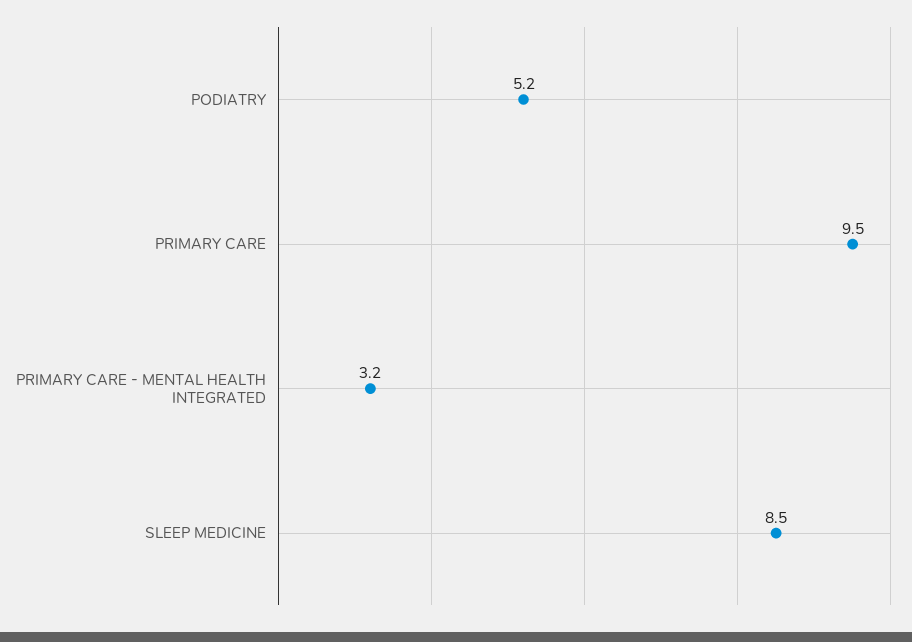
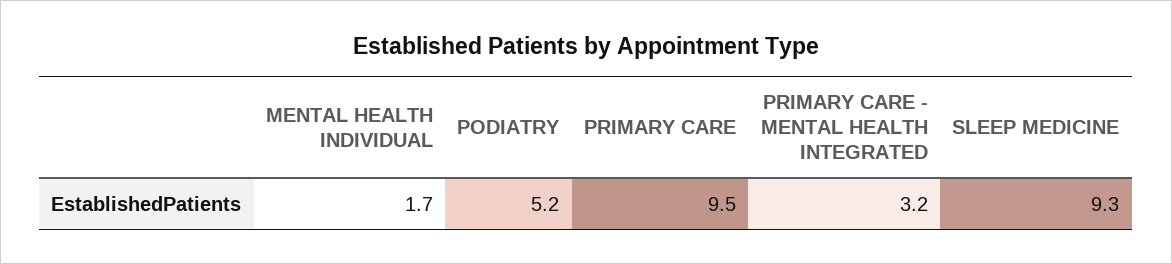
  {
    "PODIATRY": 5.2,
    "PRIMARY CARE": 9.5,
    "PRIMARY CARE - MENTAL HEALTH INTEGRATED": 3.2,
-   "SLEEP MEDICINE": 8.5
+   "SLEEP MEDICINE": 9.3,
+   "MENTAL HEALTH INDIVIDUAL": 1.7
  }

